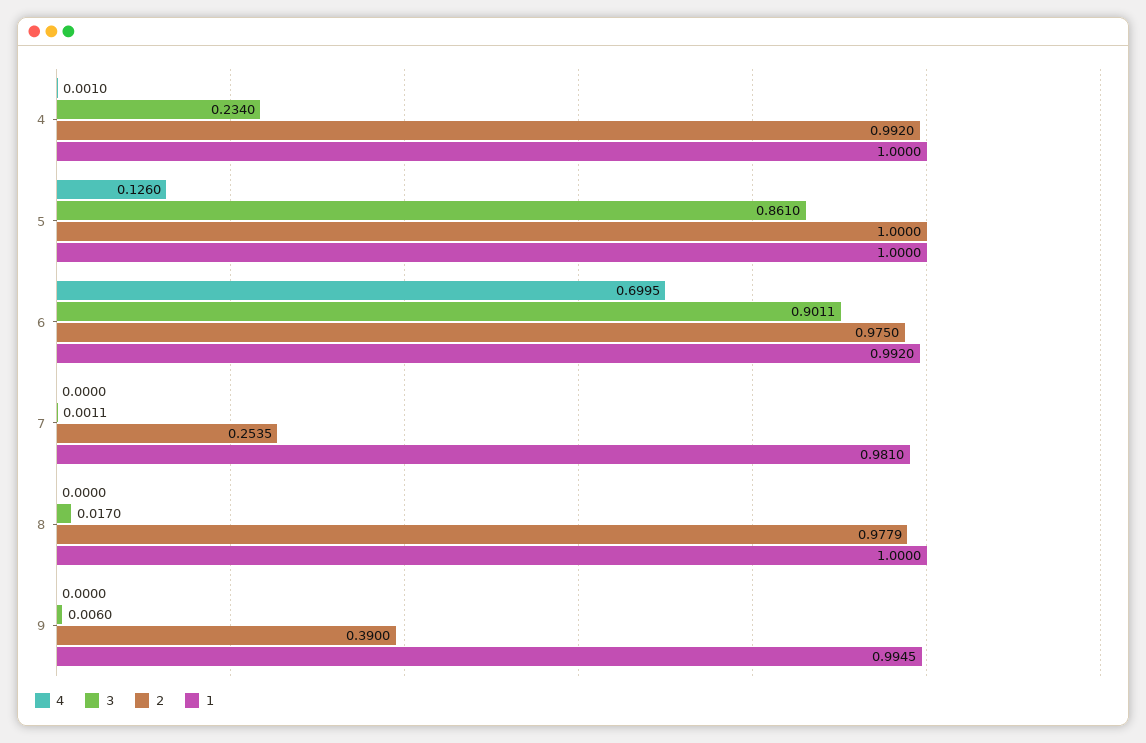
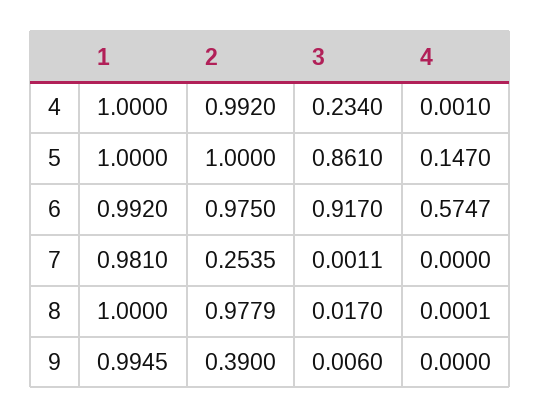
  {
    "4": {
      "4": 0.001,
-     "5": 0.126,
+     "5": 0.147,
-     "6": 0.6995,
+     "6": 0.5747,
      "7": 0,
-     "8": 0,
+     "8": 0.0001,
      "9": 0
    },
    "3": {
      "4": 0.234,
      "5": 0.861,
-     "6": 0.9011,
+     "6": 0.917,
      "7": 0.0011,
      "8": 0.017,
      "9": 0.006
    },
    "2": {
      "4": 0.992,
      "5": 1,
      "6": 0.975,
      "7": 0.2535,
      "8": 0.9779,
      "9": 0.39
    },
    "1": {
      "4": 1,
      "5": 1,
      "6": 0.992,
      "7": 0.981,
      "8": 1,
      "9": 0.9945
    }
  }

